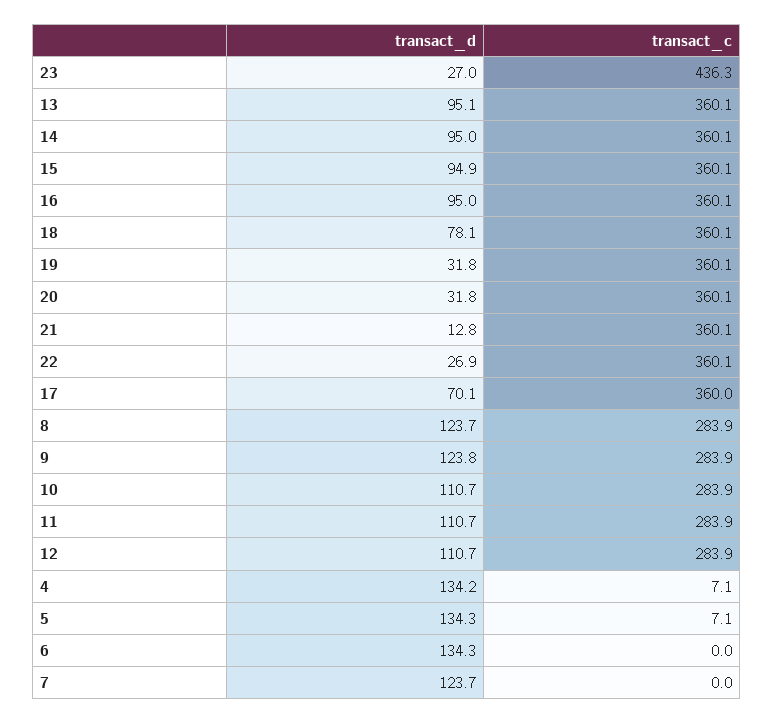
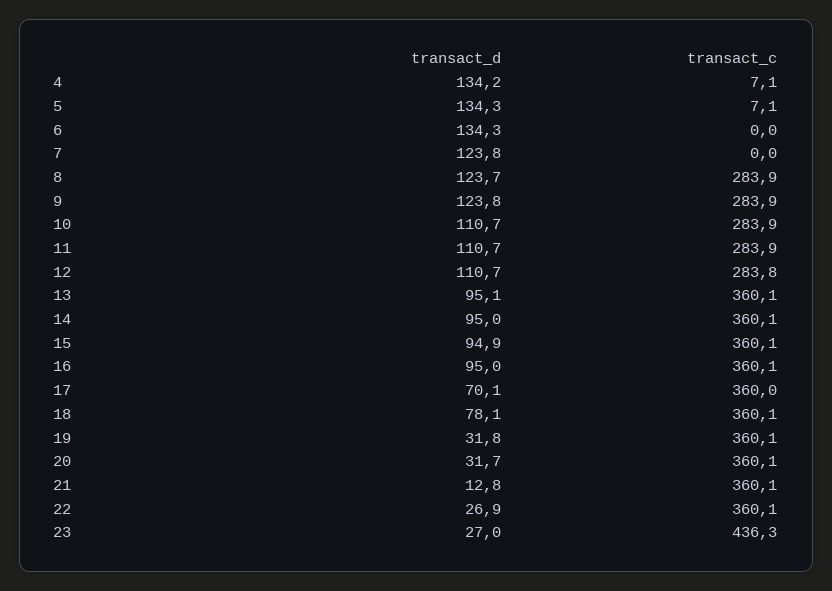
  {
    "transact_d": {
      "23": 27,
      "13": 95.1,
      "14": 95,
      "15": 94.9,
      "16": 95,
      "18": 78.1,
      "19": 31.8,
-     "20": 31.8,
+     "20": 31.7,
      "21": 12.8,
      "22": 26.9,
      "17": 70.1,
      "8": 123.7,
      "9": 123.8,
      "10": 110.7,
      "11": 110.7,
      "12": 110.7,
      "4": 134.2,
      "5": 134.3,
      "6": 134.3,
-     "7": 123.7
+     "7": 123.8
    },
    "transact_c": {
      "23": 436.3,
      "13": 360.1,
      "14": 360.1,
      "15": 360.1,
      "16": 360.1,
      "18": 360.1,
      "19": 360.1,
      "20": 360.1,
      "21": 360.1,
      "22": 360.1,
      "17": 360,
      "8": 283.9,
      "9": 283.9,
      "10": 283.9,
      "11": 283.9,
-     "12": 283.9,
+     "12": 283.8,
      "4": 7.1,
      "5": 7.1,
      "6": 0,
      "7": 0
    }
  }

